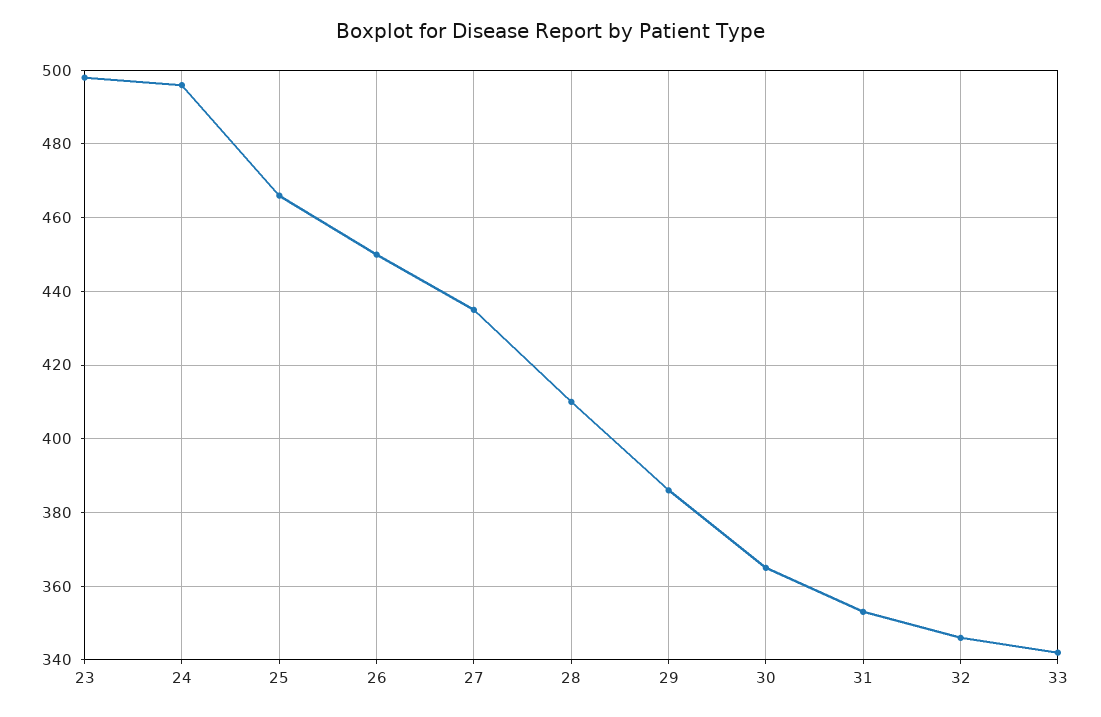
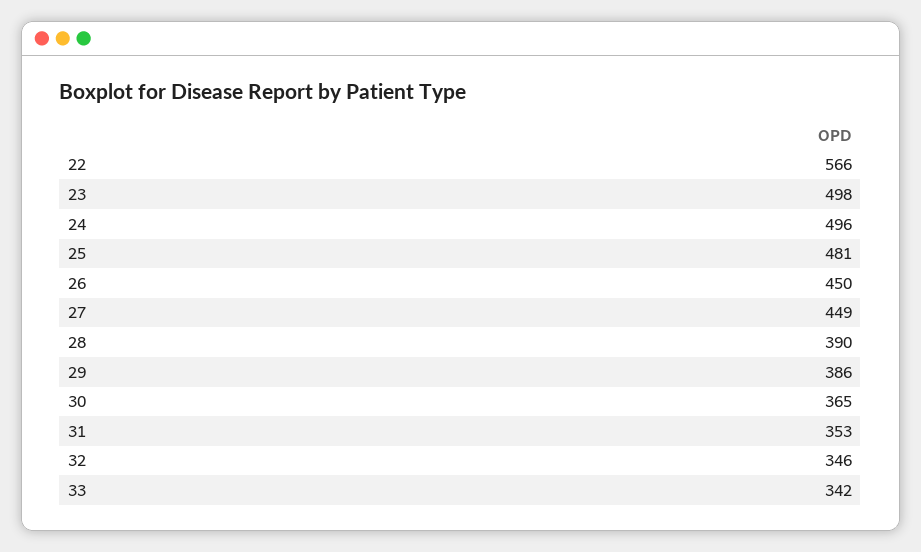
  {
    "23": 498,
    "24": 496,
-   "25": 465,
+   "25": 481,
    "26": 450,
-   "27": 435,
+   "27": 449,
-   "28": 410,
+   "28": 390,
    "29": 386,
    "30": 365,
    "31": 353,
    "32": 346,
-   "33": 342
+   "33": 342,
+   "22": 566
  }

